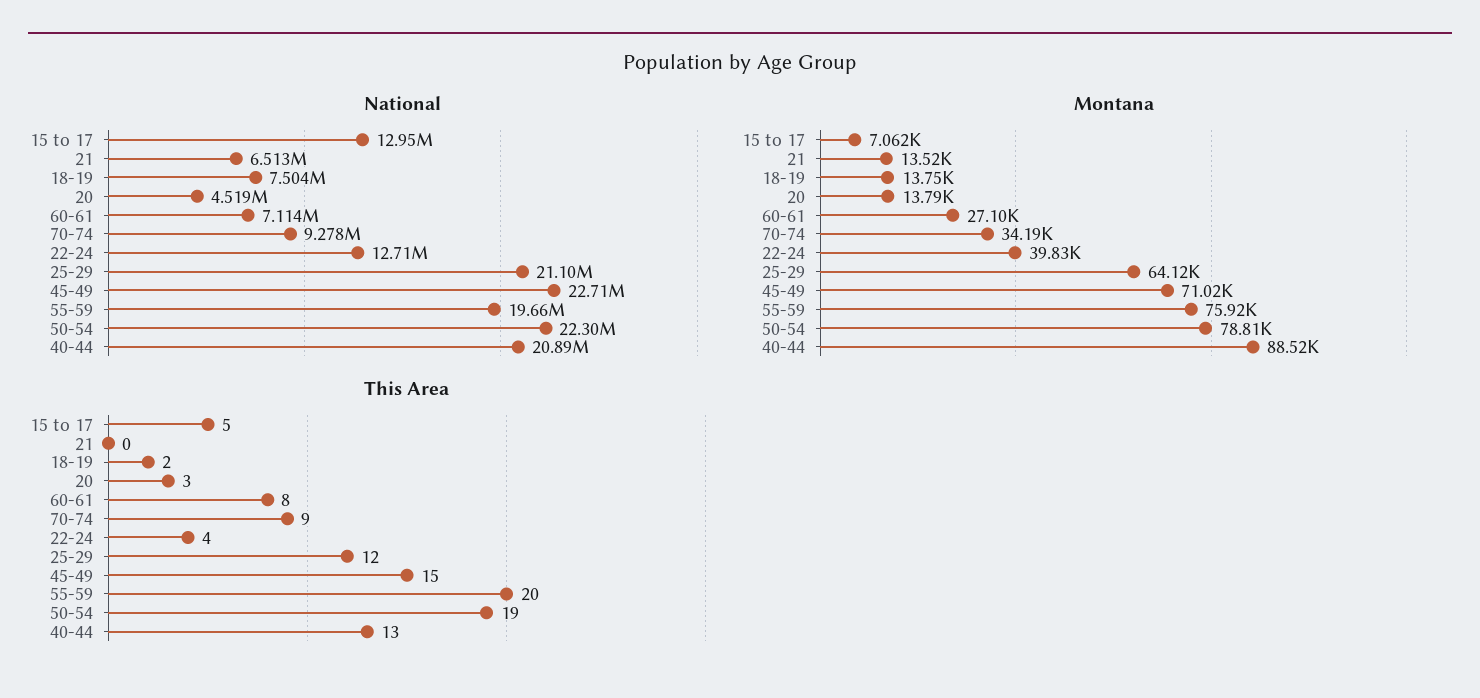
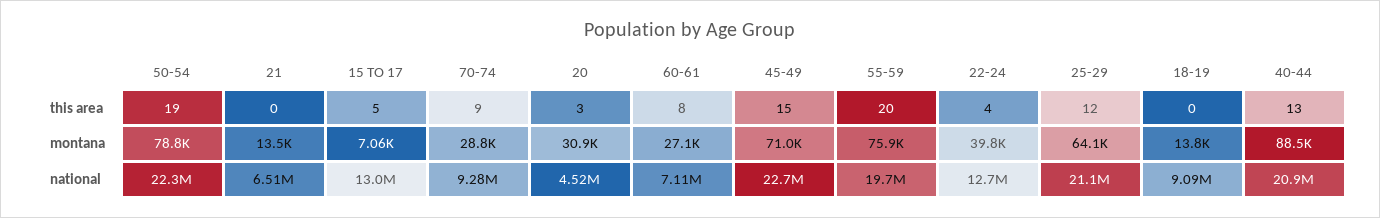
  {
    "National": {
      "15 to 17": 12950000,
      "21": 6513000,
-     "18-19": 7504000,
+     "18-19": 9090000,
      "20": 4519000,
      "60-61": 7114000,
      "70-74": 9278000,
      "22-24": 12710000,
      "25-29": 21100000,
      "45-49": 22710000,
      "55-59": 19660000,
      "50-54": 22300000,
      "40-44": 20890000
    },
    "Montana": {
      "15 to 17": 7062,
      "21": 13520,
      "18-19": 13750,
-     "20": 13790,
+     "20": 30900,
      "60-61": 27100,
-     "70-74": 34190,
+     "70-74": 28800,
      "22-24": 39830,
      "25-29": 64120,
      "45-49": 71020,
      "55-59": 75920,
      "50-54": 78810,
      "40-44": 88520
    },
    "This Area": {
      "15 to 17": 5,
      "21": 0,
-     "18-19": 2,
+     "18-19": 0,
      "20": 3,
      "60-61": 8,
      "70-74": 9,
      "22-24": 4,
      "25-29": 12,
      "45-49": 15,
      "55-59": 20,
      "50-54": 19,
      "40-44": 13
    }
  }

